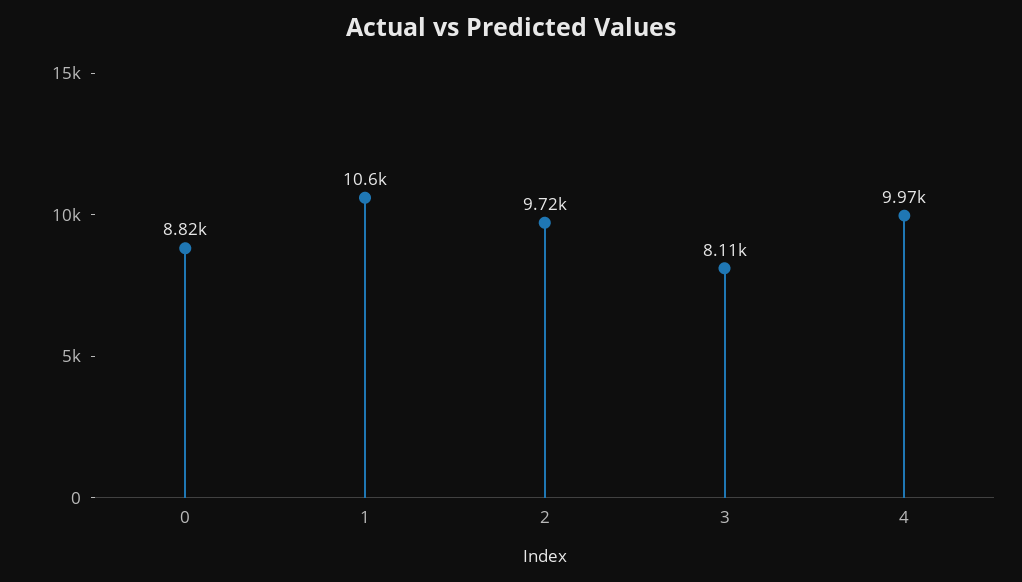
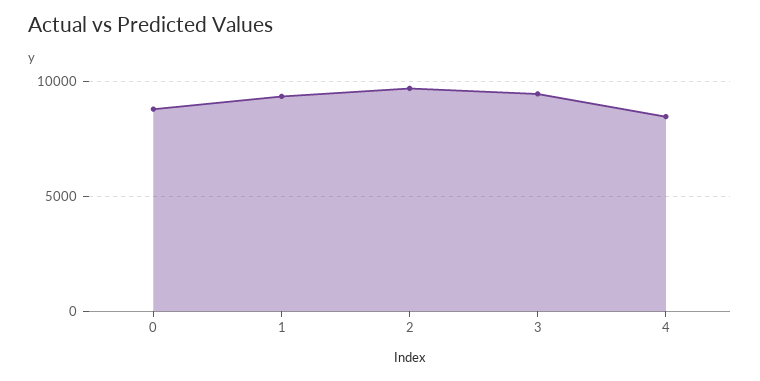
  {
    "0": 8820,
-   "1": 10600,
+   "1": 9500,
    "2": 9720,
-   "3": 8110,
+   "3": 9500,
-   "4": 9970
+   "4": 8500
  }

